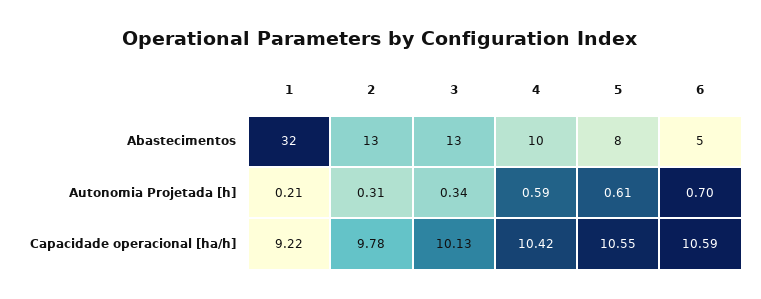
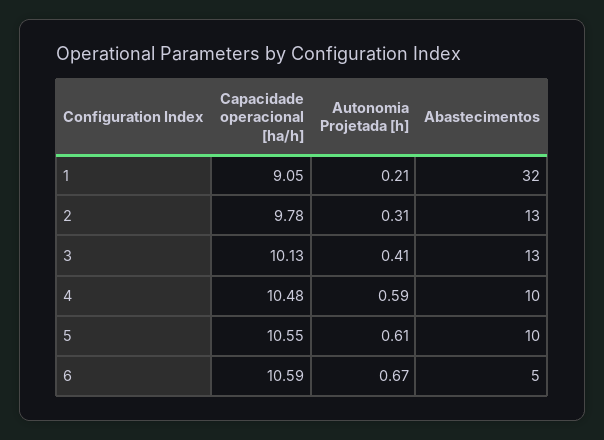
  {
    "1": {
      "Abastecimentos": 32,
      "Autonomia Projetada [h]": 0.21,
-     "Capacidade operacional [ha/h]": 9.22
+     "Capacidade operacional [ha/h]": 9.05
    },
    "2": {
      "Abastecimentos": 13,
      "Autonomia Projetada [h]": 0.31,
      "Capacidade operacional [ha/h]": 9.78
    },
    "3": {
      "Abastecimentos": 13,
-     "Autonomia Projetada [h]": 0.34,
+     "Autonomia Projetada [h]": 0.41,
      "Capacidade operacional [ha/h]": 10.13
    },
    "4": {
      "Abastecimentos": 10,
      "Autonomia Projetada [h]": 0.59,
-     "Capacidade operacional [ha/h]": 10.42
+     "Capacidade operacional [ha/h]": 10.48
    },
    "5": {
-     "Abastecimentos": 8,
+     "Abastecimentos": 10,
      "Autonomia Projetada [h]": 0.61,
      "Capacidade operacional [ha/h]": 10.55
    },
    "6": {
      "Abastecimentos": 5,
-     "Autonomia Projetada [h]": 0.7,
+     "Autonomia Projetada [h]": 0.67,
      "Capacidade operacional [ha/h]": 10.59
    }
  }

